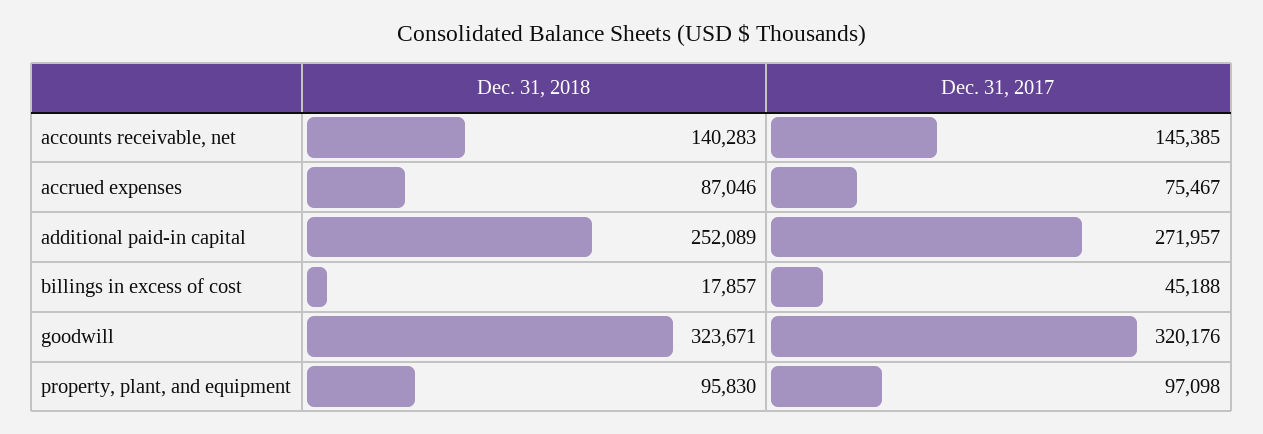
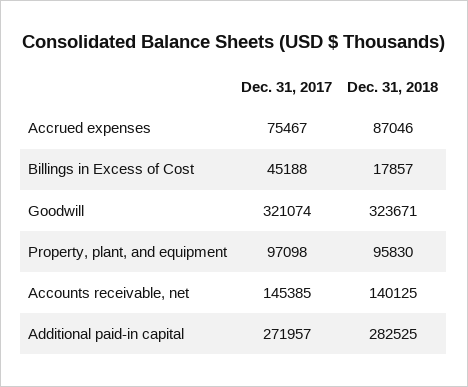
  {
    "Dec. 31, 2018": {
-     "accounts receivable, net": 140283,
+     "accounts receivable, net": 140125,
      "accrued expenses": 87046,
-     "additional paid-in capital": 252089,
+     "additional paid-in capital": 282525,
      "billings in excess of cost": 17857,
      "goodwill": 323671,
      "property, plant, and equipment": 95830
    },
    "Dec. 31, 2017": {
      "accounts receivable, net": 145385,
      "accrued expenses": 75467,
      "additional paid-in capital": 271957,
      "billings in excess of cost": 45188,
-     "goodwill": 320176,
+     "goodwill": 321074,
      "property, plant, and equipment": 97098
    }
  }

